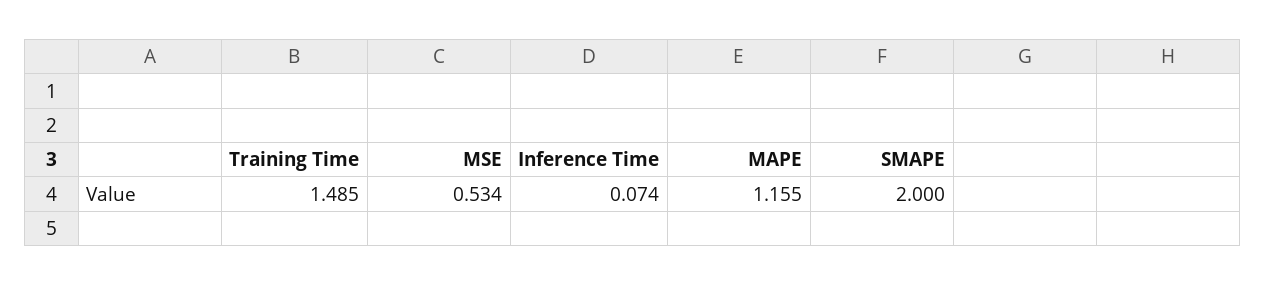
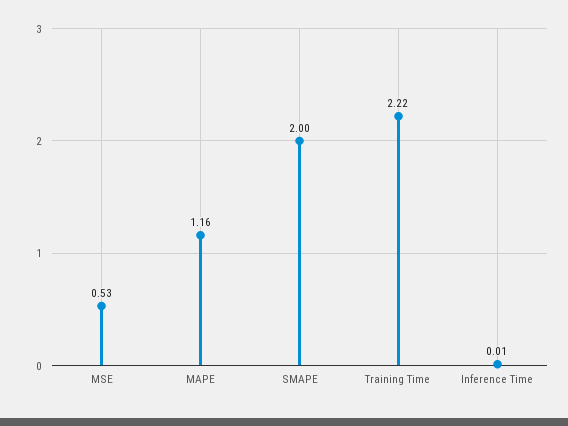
  {
-   "Training Time": 1.485,
+   "Training Time": 2.22,
    "MSE": 0.534,
-   "Inference Time": 0.074,
+   "Inference Time": 0.01,
    "MAPE": 1.155,
    "SMAPE": 2
  }

